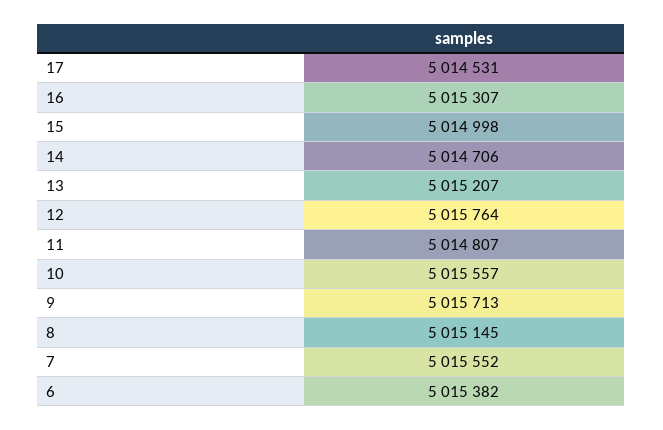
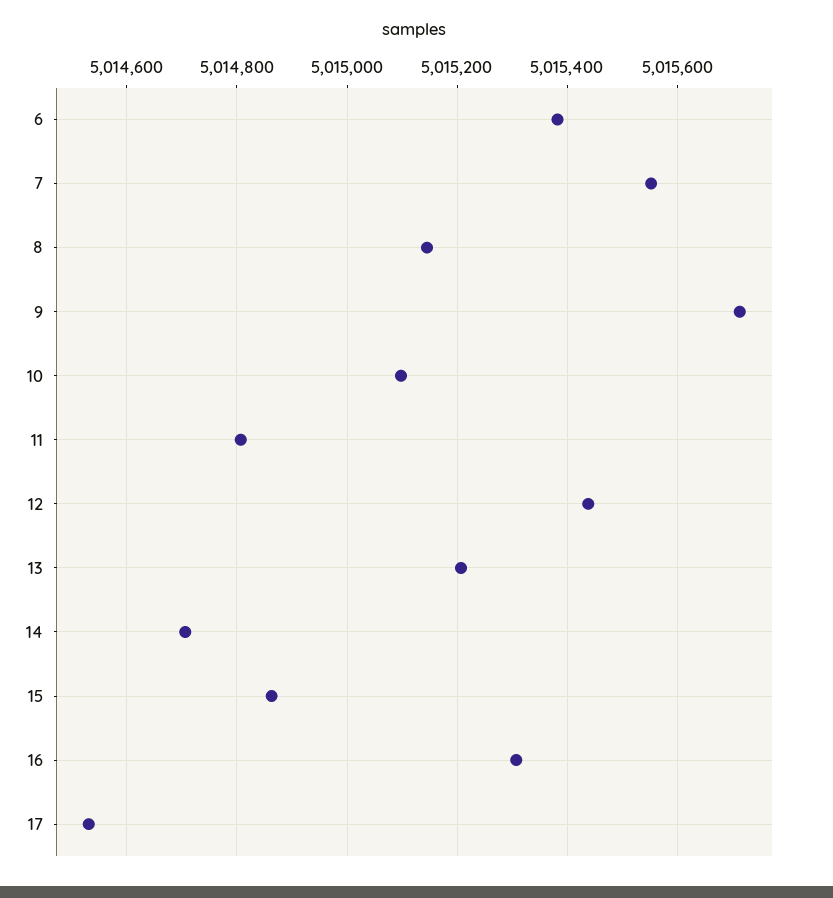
  {
    "17": 5014531,
    "16": 5015307,
-   "15": 5014998,
+   "15": 5014860,
    "14": 5014706,
    "13": 5015207,
-   "12": 5015764,
+   "12": 5015440,
    "11": 5014807,
-   "10": 5015557,
+   "10": 5015100,
    "9": 5015713,
    "8": 5015145,
    "7": 5015552,
    "6": 5015382
  }

